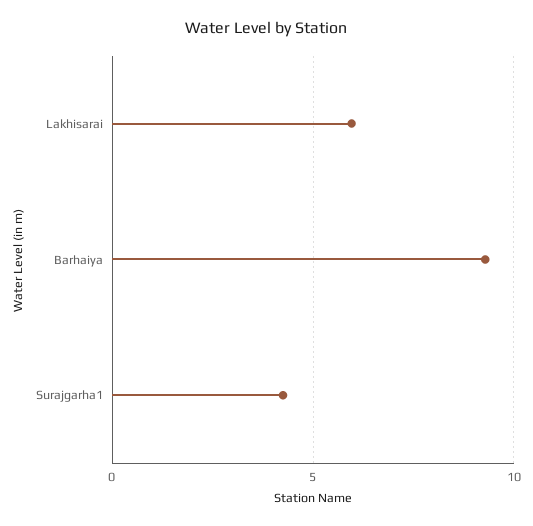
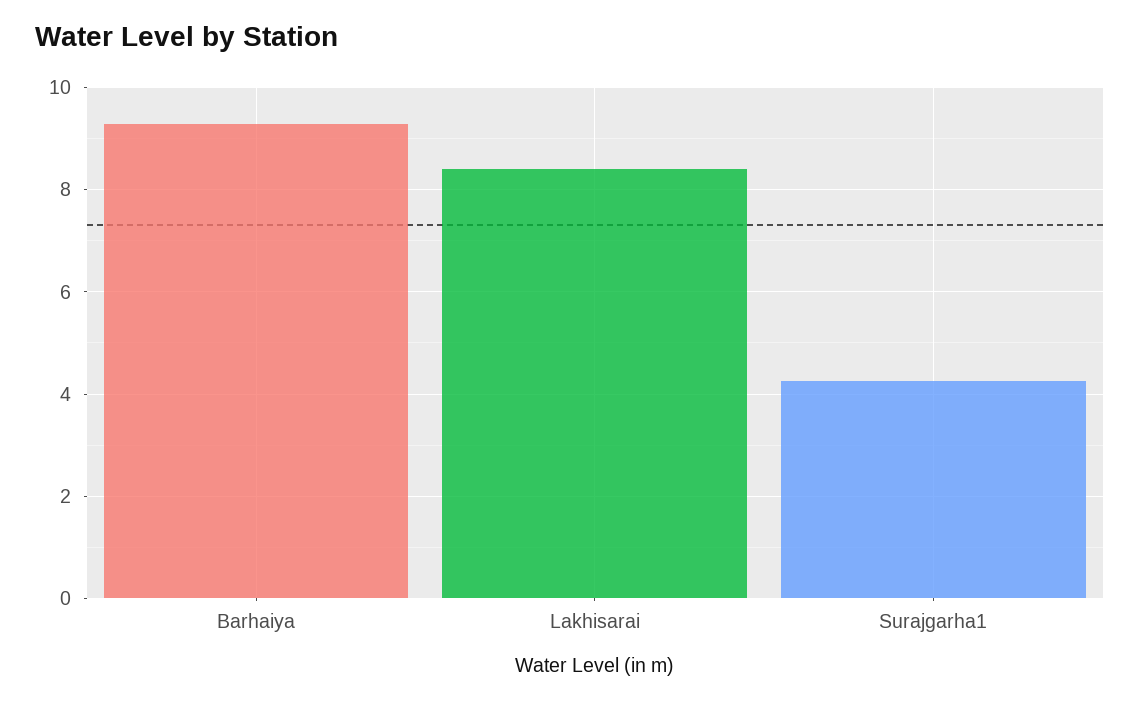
  {
-   "Lakhisarai": 6,
+   "Lakhisarai": 8.4,
    "Barhaiya": 9.2,
    "Surajgarha1": 4.2
  }

